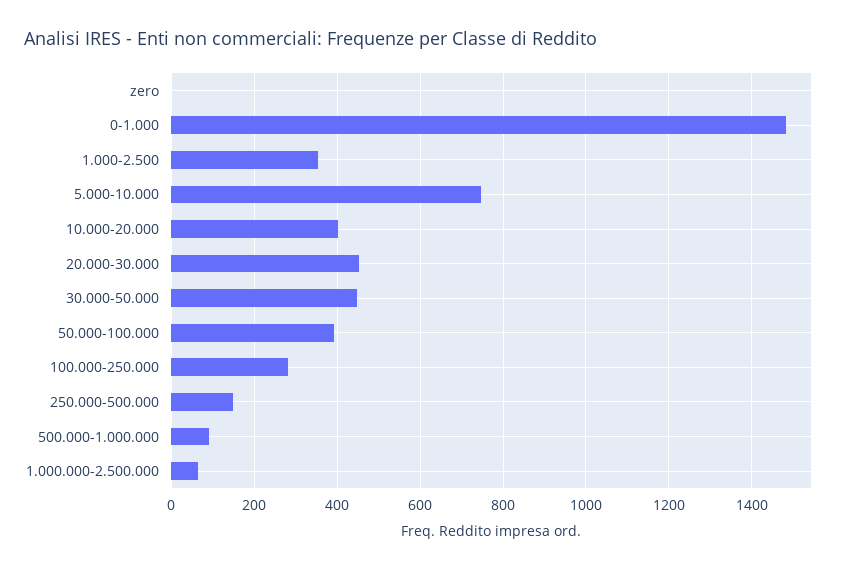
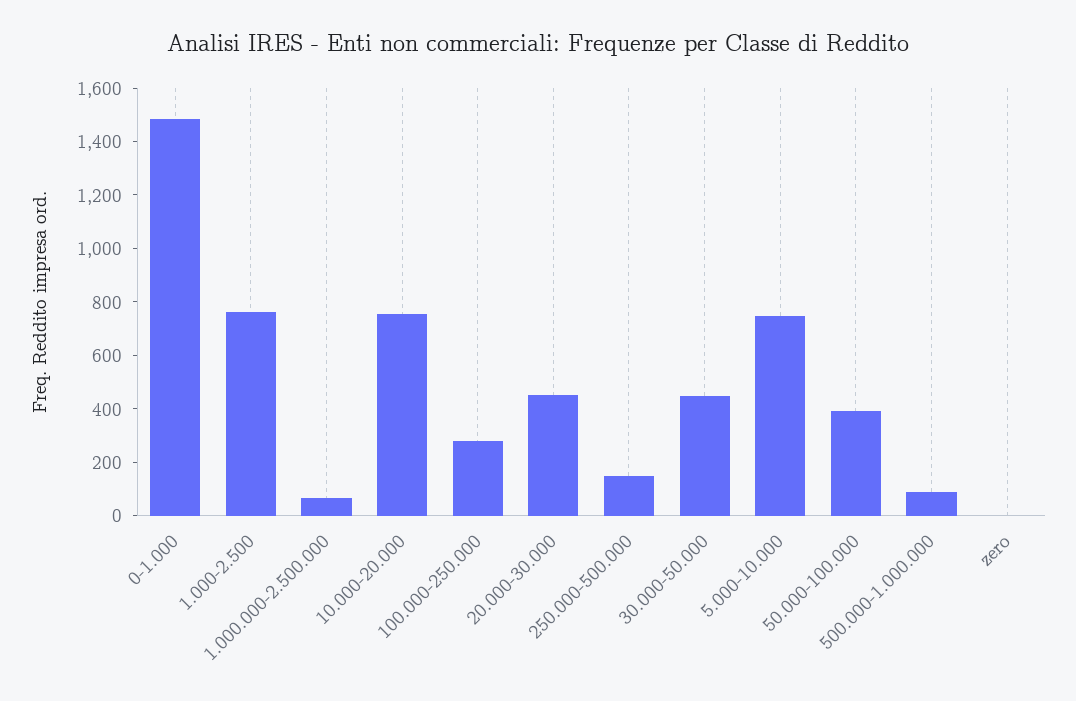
  {
    "zero": 0,
    "0-1.000": 1480,
-   "1.000-2.500": 360,
+   "1.000-2.500": 750,
    "5.000-10.000": 740,
-   "10.000-20.000": 400,
+   "10.000-20.000": 750,
    "20.000-30.000": 460,
    "30.000-50.000": 440,
    "50.000-100.000": 400,
    "100.000-250.000": 280,
    "250.000-500.000": 140,
    "500.000-1.000.000": 100,
    "1.000.000-2.500.000": 60
  }

